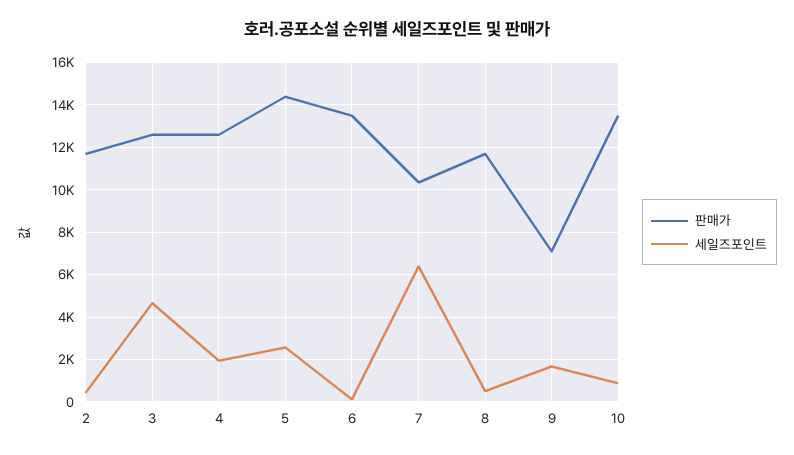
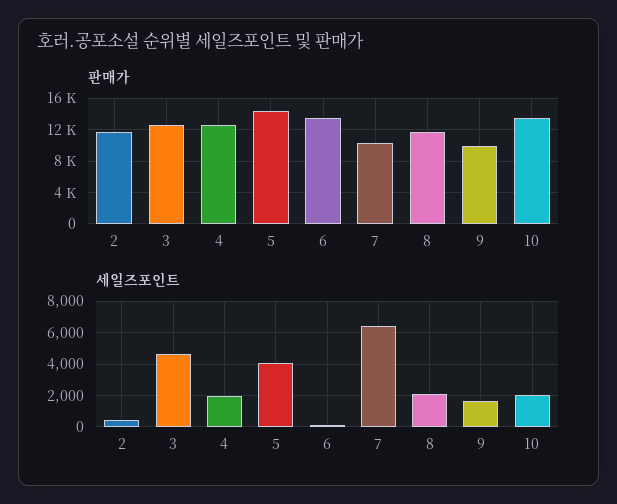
  {
    "판매가": {
      "2": 11500,
      "3": 12500,
      "4": 12500,
      "5": 14500,
      "6": 13500,
      "7": 10500,
      "8": 11500,
-     "9": 7000,
+     "9": 10000,
      "10": 13500
    },
    "세일즈포인트": {
      "2": 500,
      "3": 4500,
      "4": 2000,
-     "5": 2500,
+     "5": 4000,
      "6": 0,
      "7": 6500,
-     "8": 500,
+     "8": 2000,
      "9": 1500,
-     "10": 1000
+     "10": 2000
    }
  }

